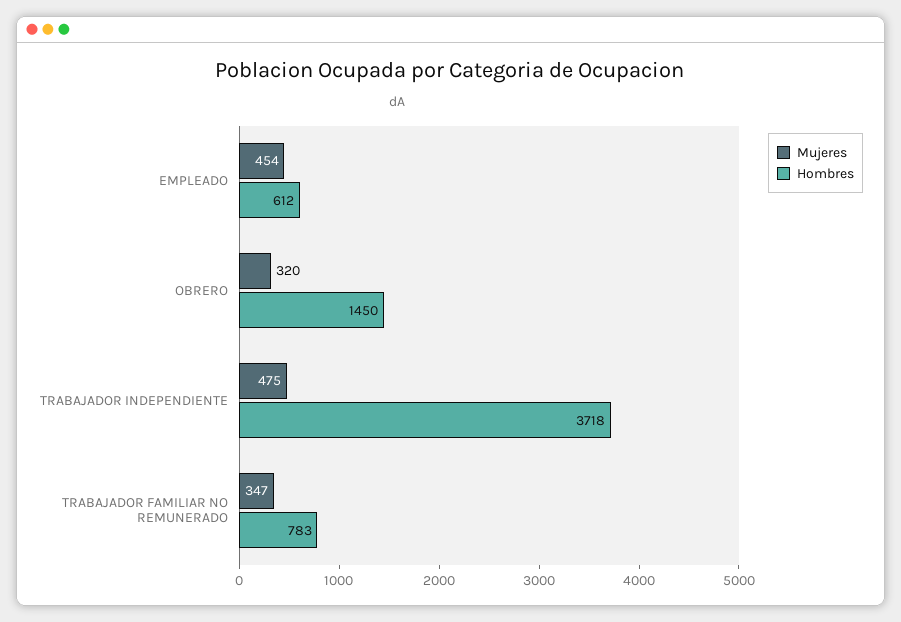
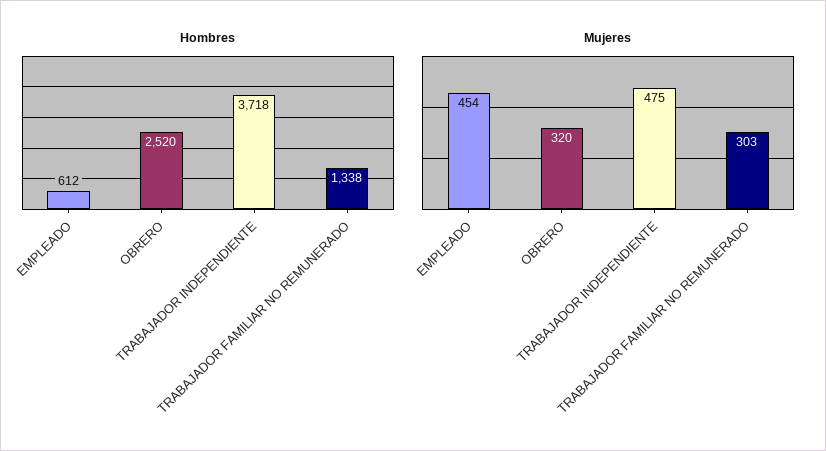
  {
    "Mujeres": {
      "EMPLEADO": 454,
      "OBRERO": 320,
      "TRABAJADOR INDEPENDIENTE": 475,
-     "TRABAJADOR FAMILIAR NO REMUNERADO": 347
+     "TRABAJADOR FAMILIAR NO REMUNERADO": 303
    },
    "Hombres": {
      "EMPLEADO": 612,
-     "OBRERO": 1450,
+     "OBRERO": 2520,
      "TRABAJADOR INDEPENDIENTE": 3718,
-     "TRABAJADOR FAMILIAR NO REMUNERADO": 783
+     "TRABAJADOR FAMILIAR NO REMUNERADO": 1338
    }
  }

